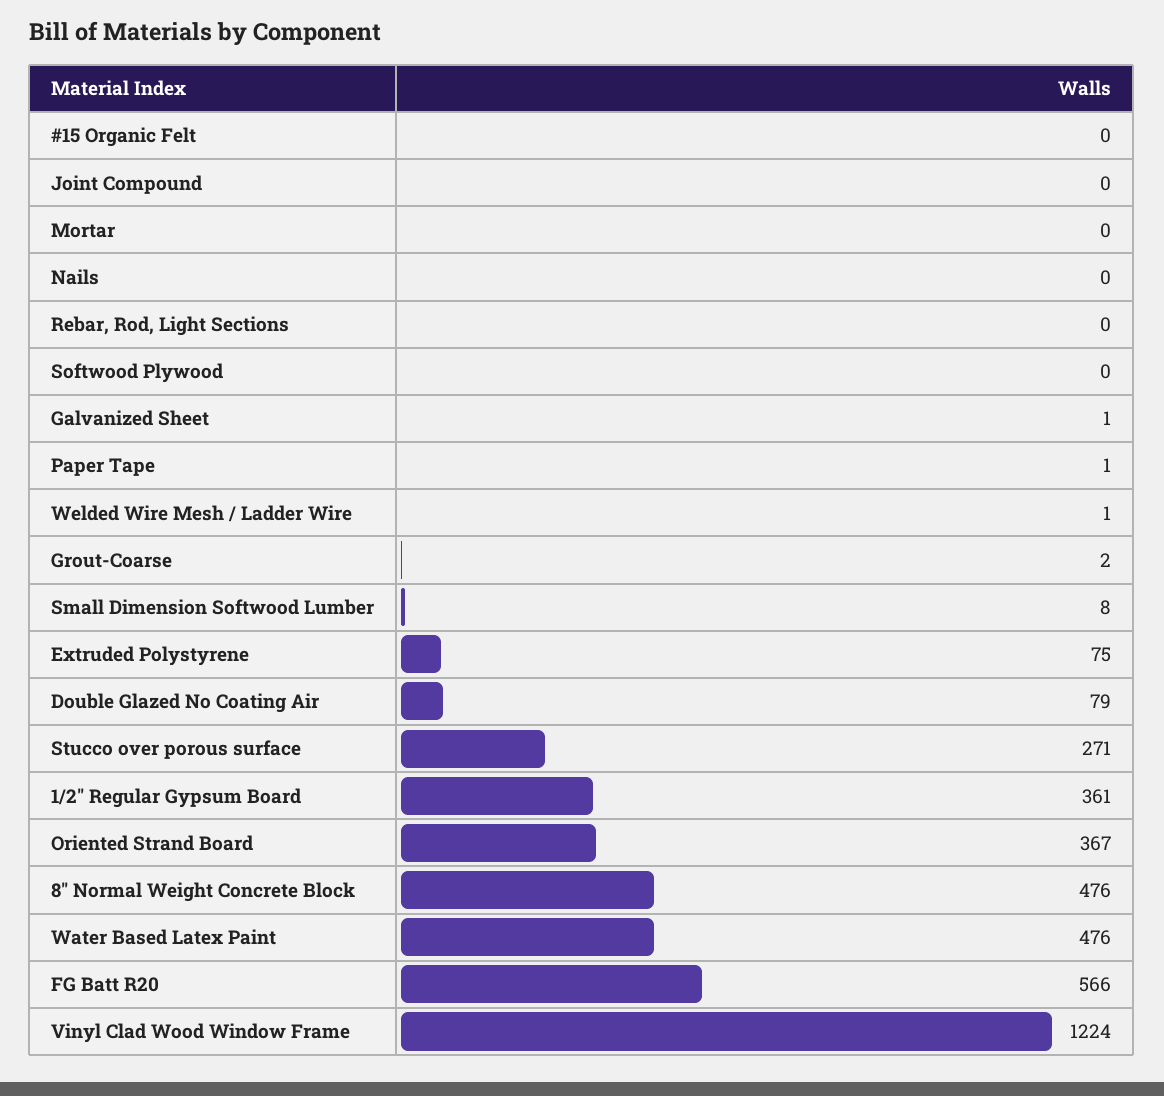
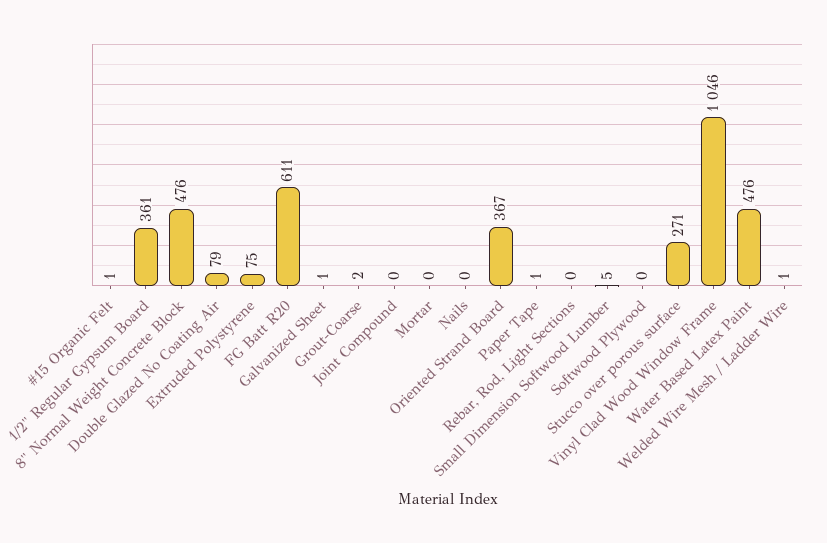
  {
-   "#15 Organic Felt": 0,
+   "#15 Organic Felt": 1,
    "Joint Compound": 0,
    "Mortar": 0,
    "Nails": 0,
    "Rebar, Rod, Light Sections": 0,
    "Softwood Plywood": 0,
    "Galvanized Sheet": 1,
    "Paper Tape": 1,
    "Welded Wire Mesh / Ladder Wire": 1,
    "Grout-Coarse": 2,
-   "Small Dimension Softwood Lumber": 8,
+   "Small Dimension Softwood Lumber": 5,
    "Extruded Polystyrene": 75,
    "Double Glazed No Coating Air": 79,
    "Stucco over porous surface": 271,
    "1/2\" Regular Gypsum Board": 361,
    "Oriented Strand Board": 367,
    "8\" Normal Weight Concrete Block": 476,
    "Water Based Latex Paint": 476,
-   "FG Batt R20": 566,
+   "FG Batt R20": 611,
-   "Vinyl Clad Wood Window Frame": 1224
+   "Vinyl Clad Wood Window Frame": 1046
  }

